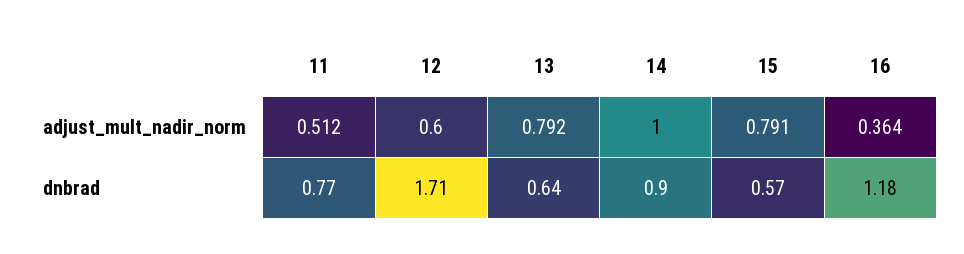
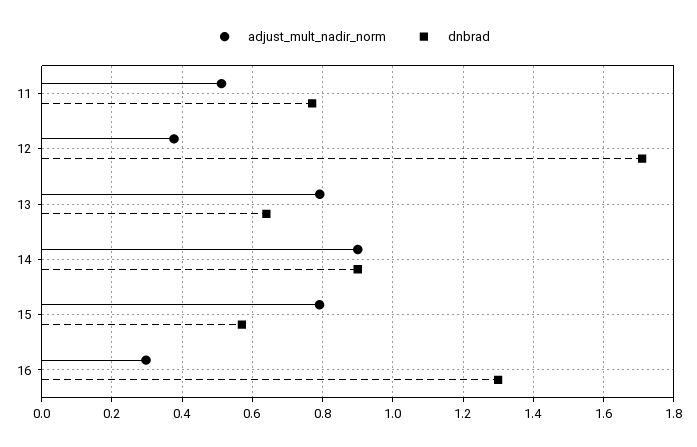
  {
    "adjust_mult_nadir_norm": {
      "11": 0.512,
-     "12": 0.6,
+     "12": 0.38,
      "13": 0.792,
-     "14": 1,
+     "14": 0.9,
      "15": 0.791,
-     "16": 0.364
+     "16": 0.3
    },
    "dnbrad": {
      "11": 0.77,
      "12": 1.71,
      "13": 0.64,
      "14": 0.9,
      "15": 0.57,
-     "16": 1.18
+     "16": 1.3
    }
  }

